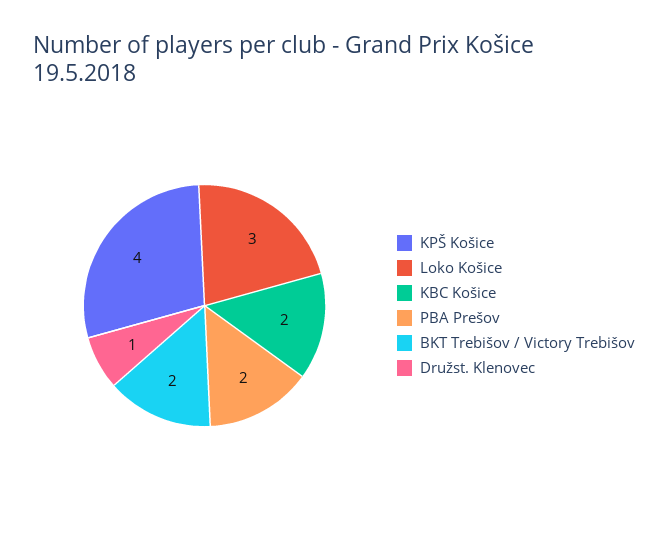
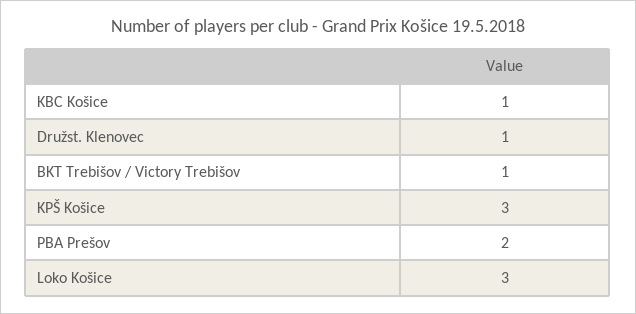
  {
-   "KPŠ Košice": 4,
+   "KPŠ Košice": 3,
    "Loko Košice": 3,
-   "KBC Košice": 2,
+   "KBC Košice": 1,
    "PBA Prešov": 2,
-   "BKT Trebišov / Victory Trebišov": 2,
+   "BKT Trebišov / Victory Trebišov": 1,
    "Družst. Klenovec": 1
  }

